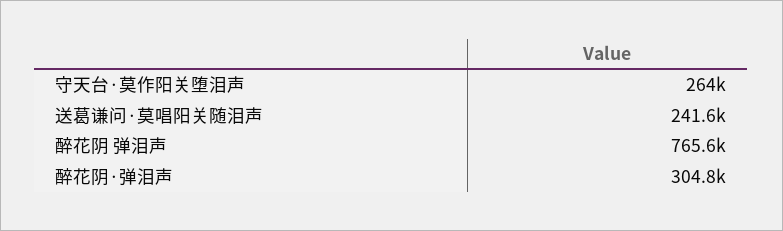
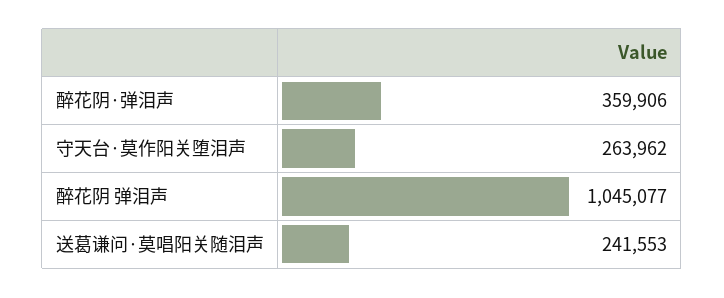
  {
    "守天台·莫作阳关堕泪声": 263962,
    "送葛谦问·莫唱阳关随泪声": 241553,
-   "醉花阴 弹泪声": 765600,
+   "醉花阴 弹泪声": 1045077,
-   "醉花阴·弹泪声": 304800
+   "醉花阴·弹泪声": 359906
  }

